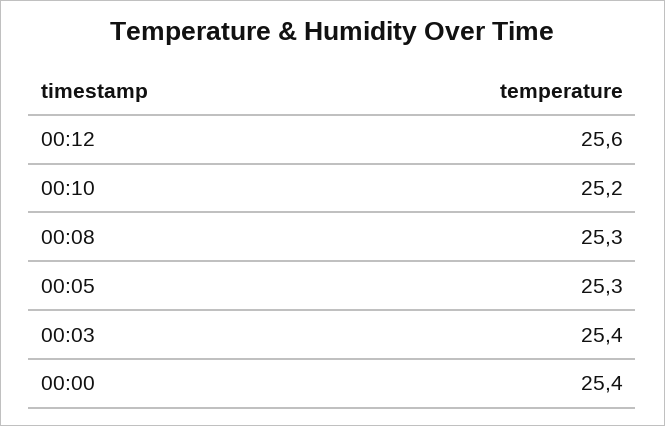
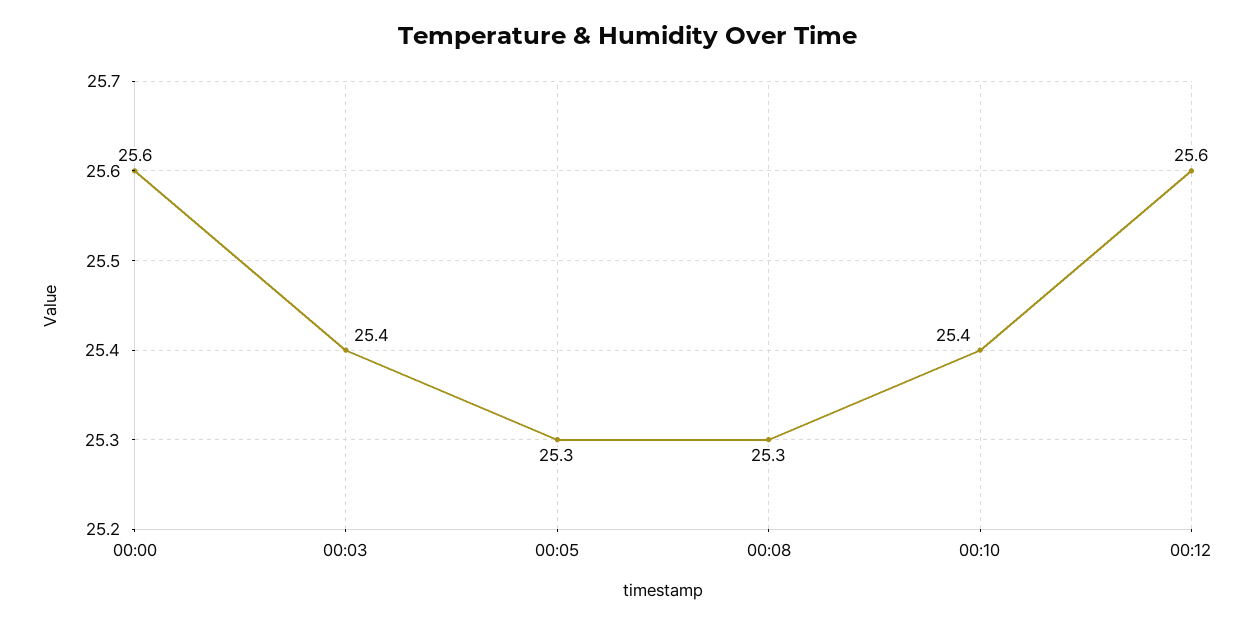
  {
    "00:12": 25.6,
-   "00:10": 25.2,
+   "00:10": 25.4,
    "00:08": 25.3,
    "00:05": 25.3,
    "00:03": 25.4,
-   "00:00": 25.4
+   "00:00": 25.6
  }

